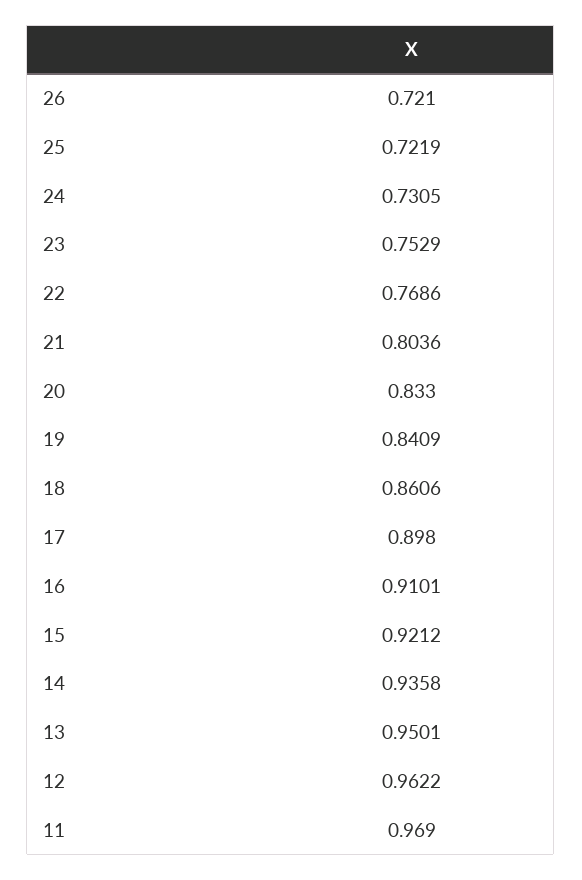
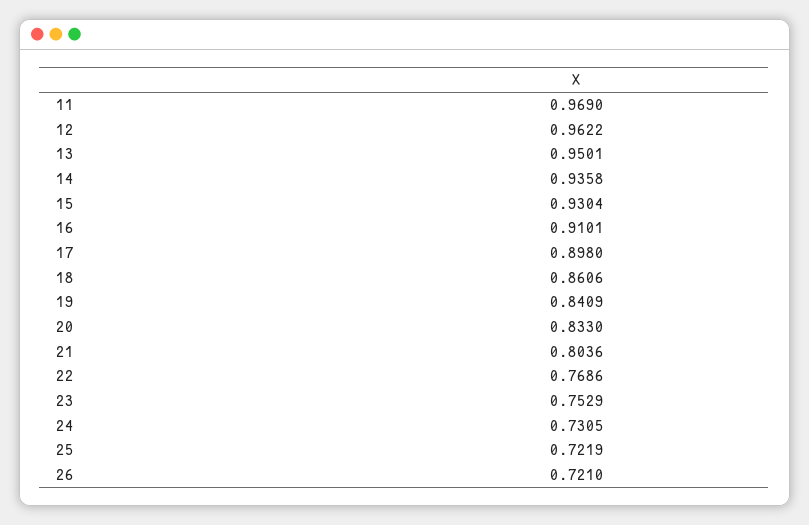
  {
    "26": 0.721,
    "25": 0.7219,
    "24": 0.7305,
    "23": 0.7529,
    "22": 0.7686,
    "21": 0.8036,
    "20": 0.833,
    "19": 0.8409,
    "18": 0.8606,
    "17": 0.898,
    "16": 0.9101,
-   "15": 0.9212,
+   "15": 0.9304,
    "14": 0.9358,
    "13": 0.9501,
    "12": 0.9622,
    "11": 0.969
  }

